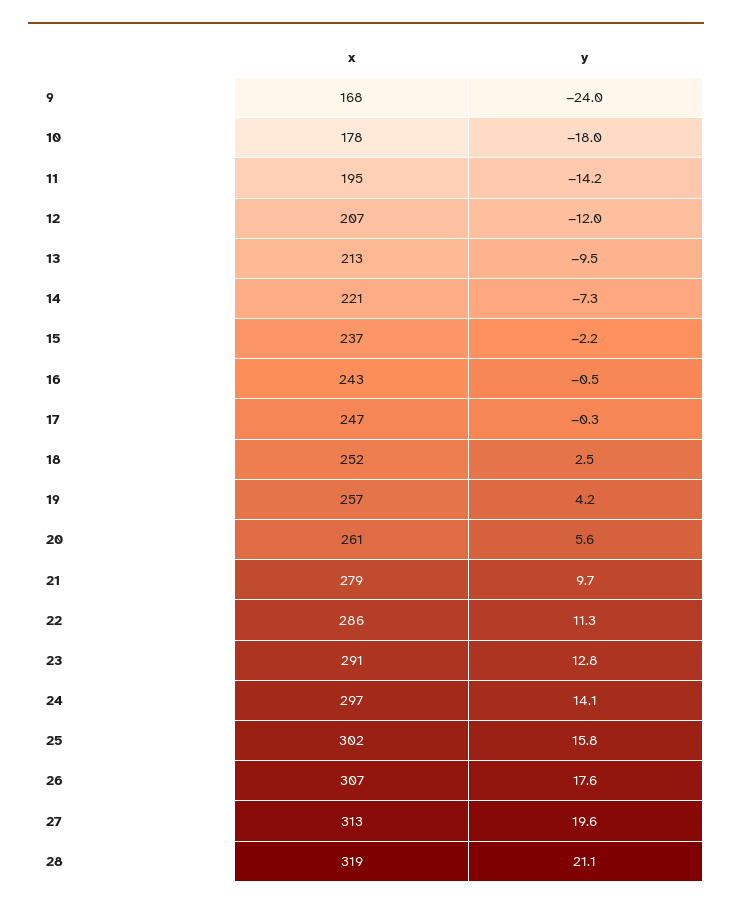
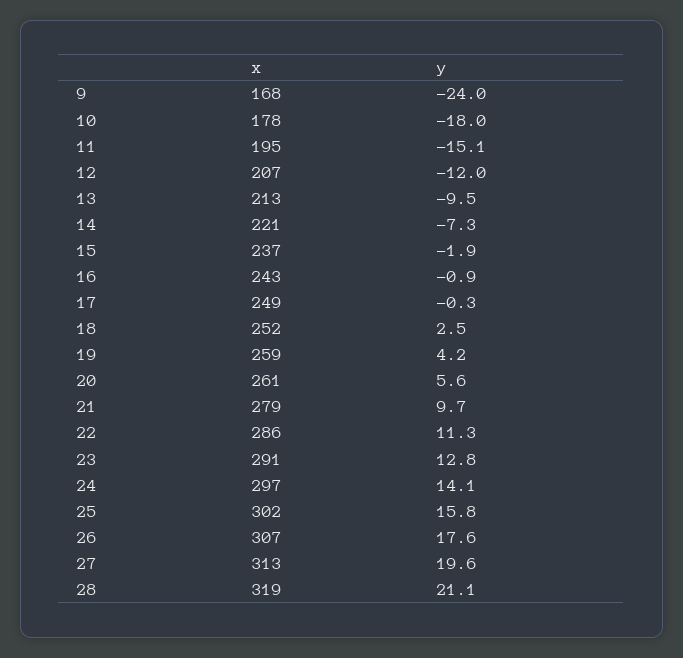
  {
    "x": {
      "9": 168,
      "10": 178,
      "11": 195,
      "12": 207,
      "13": 213,
      "14": 221,
      "15": 237,
      "16": 243,
-     "17": 247,
+     "17": 249,
      "18": 252,
-     "19": 257,
+     "19": 259,
      "20": 261,
      "21": 279,
      "22": 286,
      "23": 291,
      "24": 297,
      "25": 302,
      "26": 307,
      "27": 313,
      "28": 319
    },
    "y": {
      "9": -24,
      "10": -18,
-     "11": -14.2,
+     "11": -15.1,
      "12": -12,
      "13": -9.5,
      "14": -7.3,
-     "15": -2.2,
+     "15": -1.9,
-     "16": -0.5,
+     "16": -0.9,
      "17": -0.3,
      "18": 2.5,
      "19": 4.2,
      "20": 5.6,
      "21": 9.7,
      "22": 11.3,
      "23": 12.8,
      "24": 14.1,
      "25": 15.8,
      "26": 17.6,
      "27": 19.6,
      "28": 21.1
    }
  }

